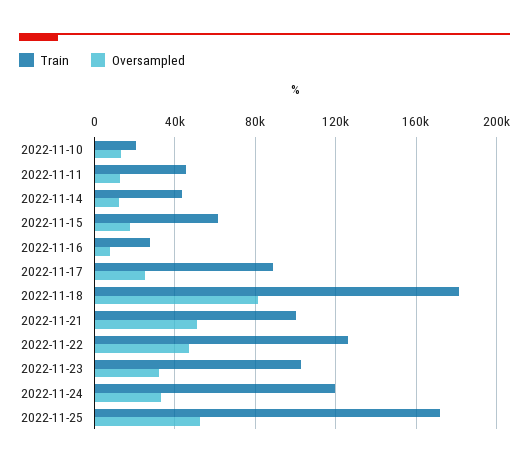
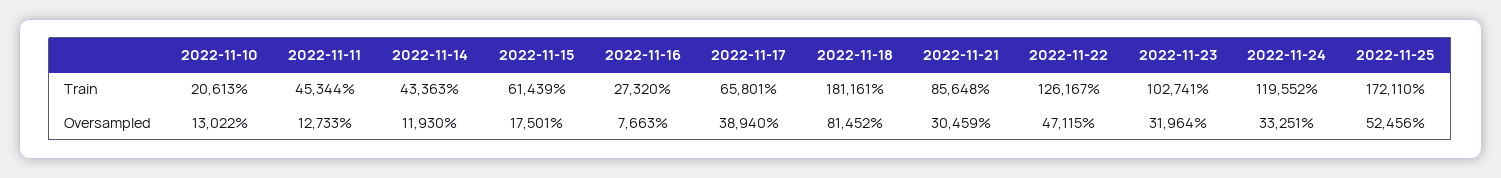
  {
    "Train": {
      "2022-11-10": 20613,
      "2022-11-11": 45344,
      "2022-11-14": 43363,
      "2022-11-15": 61439,
      "2022-11-16": 27320,
-     "2022-11-17": 90000,
+     "2022-11-17": 65801,
      "2022-11-18": 181161,
-     "2022-11-21": 100000,
+     "2022-11-21": 85648,
      "2022-11-22": 126167,
      "2022-11-23": 102741,
      "2022-11-24": 119552,
      "2022-11-25": 172110
    },
    "Oversampled": {
      "2022-11-10": 13022,
      "2022-11-11": 12733,
      "2022-11-14": 11930,
      "2022-11-15": 17501,
      "2022-11-16": 7663,
-     "2022-11-17": 25000,
+     "2022-11-17": 38940,
      "2022-11-18": 81452,
-     "2022-11-21": 50000,
+     "2022-11-21": 30459,
      "2022-11-22": 47115,
      "2022-11-23": 31964,
      "2022-11-24": 33251,
      "2022-11-25": 52456
    }
  }

